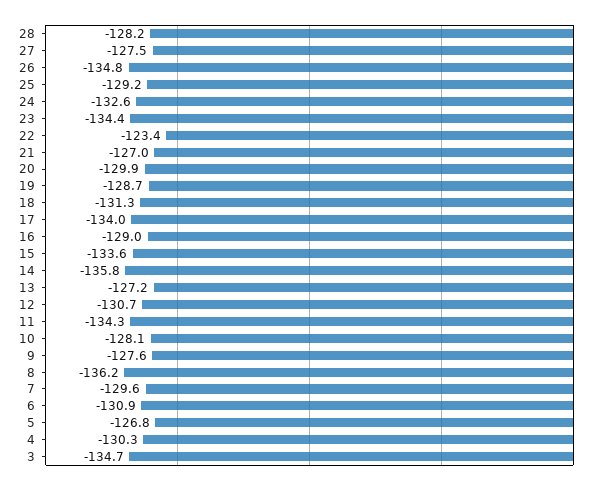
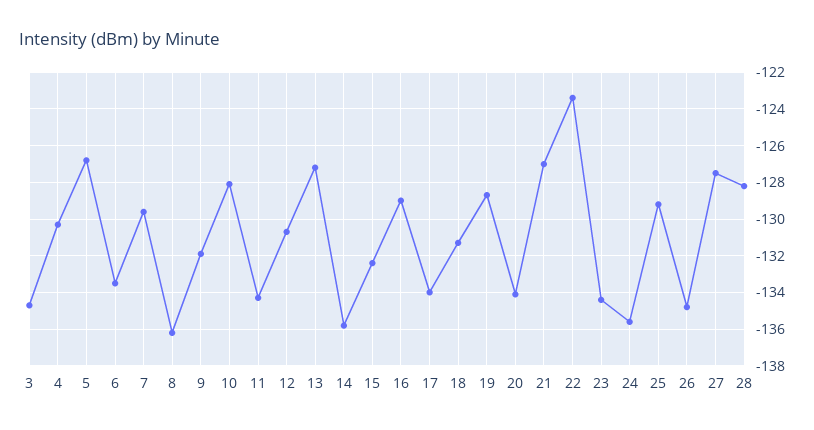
  {
    "28": -128.2,
    "27": -127.5,
    "26": -134.8,
    "25": -129.2,
-   "24": -132.6,
+   "24": -135.5,
    "23": -134.4,
    "22": -123.4,
    "21": -127,
-   "20": -129.9,
+   "20": -134,
    "19": -128.7,
    "18": -131.3,
    "17": -134,
    "16": -129,
-   "15": -133.6,
+   "15": -132.5,
    "14": -135.8,
    "13": -127.2,
    "12": -130.7,
    "11": -134.3,
    "10": -128.1,
-   "9": -127.6,
+   "9": -132,
    "8": -136.2,
    "7": -129.6,
-   "6": -130.9,
+   "6": -133.5,
    "5": -126.8,
    "4": -130.3,
    "3": -134.7
  }

